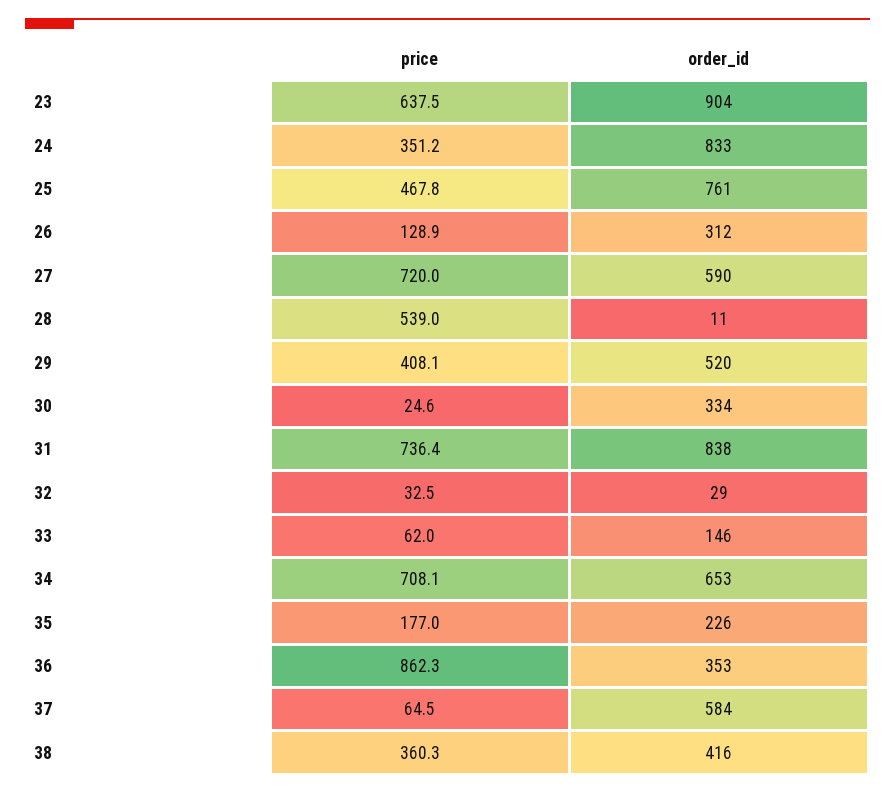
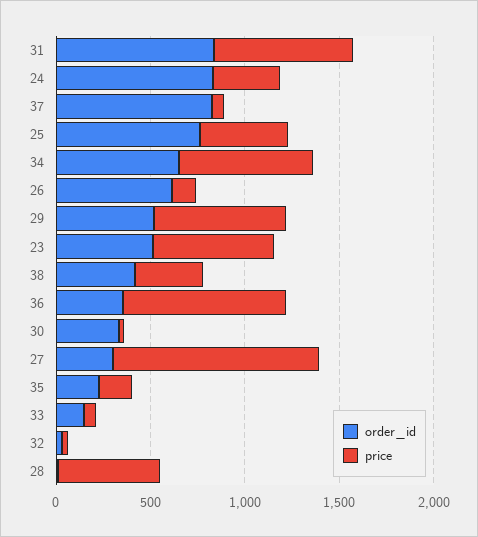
  {
    "price": {
      "23": 637.5,
      "24": 351.2,
      "25": 467.8,
      "26": 128.9,
-     "27": 720,
+     "27": 1100,
      "28": 539,
-     "29": 408.1,
+     "29": 700,
      "30": 24.6,
      "31": 736.4,
      "32": 32.5,
      "33": 62,
      "34": 708.1,
      "35": 177,
      "36": 862.3,
      "37": 64.5,
      "38": 360.3
    },
    "order_id": {
-     "23": 904,
+     "23": 500,
      "24": 833,
      "25": 761,
-     "26": 312,
+     "26": 600,
-     "27": 590,
+     "27": 300,
      "28": 11,
      "29": 520,
      "30": 334,
      "31": 838,
      "32": 29,
      "33": 146,
      "34": 653,
      "35": 226,
      "36": 353,
-     "37": 584,
+     "37": 800,
      "38": 416
    }
  }

